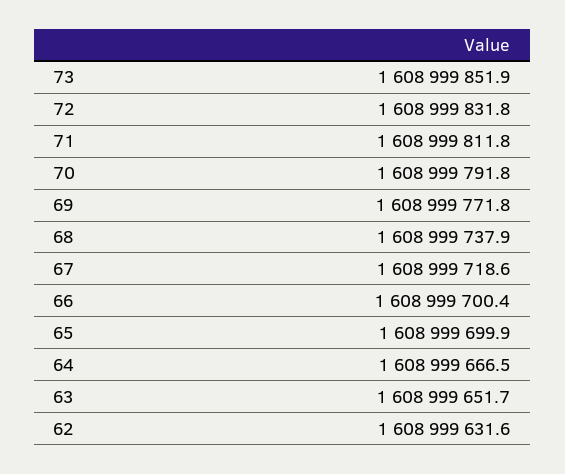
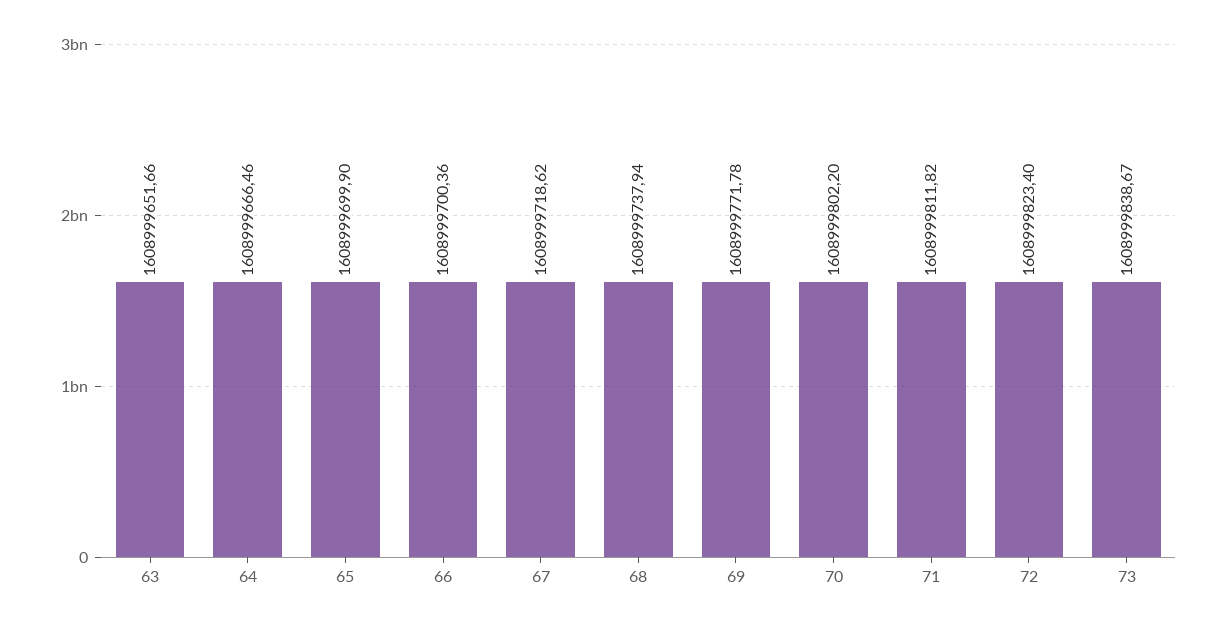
  {
-   "73": 1608999851.9,
+   "73": 1608999838.67,
-   "72": 1608999831.8,
+   "72": 1608999823.4,
    "71": 1608999811.82,
-   "70": 1608999791.8,
+   "70": 1608999802.2,
    "69": 1608999771.78,
    "68": 1608999737.94,
    "67": 1608999718.62,
    "66": 1608999700.36,
    "65": 1608999699.9,
    "64": 1608999666.46,
-   "63": 1608999651.66,
+   "63": 1608999651.66
-   "62": 1608999631.6
  }

